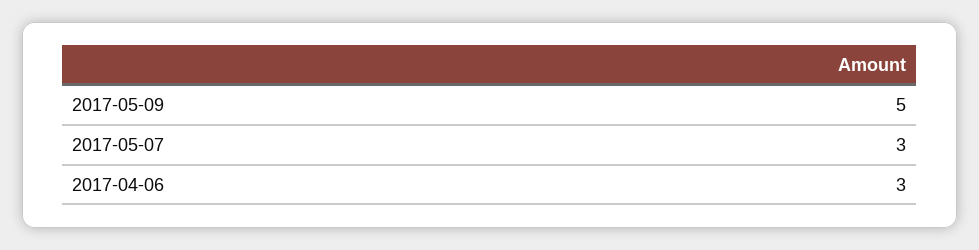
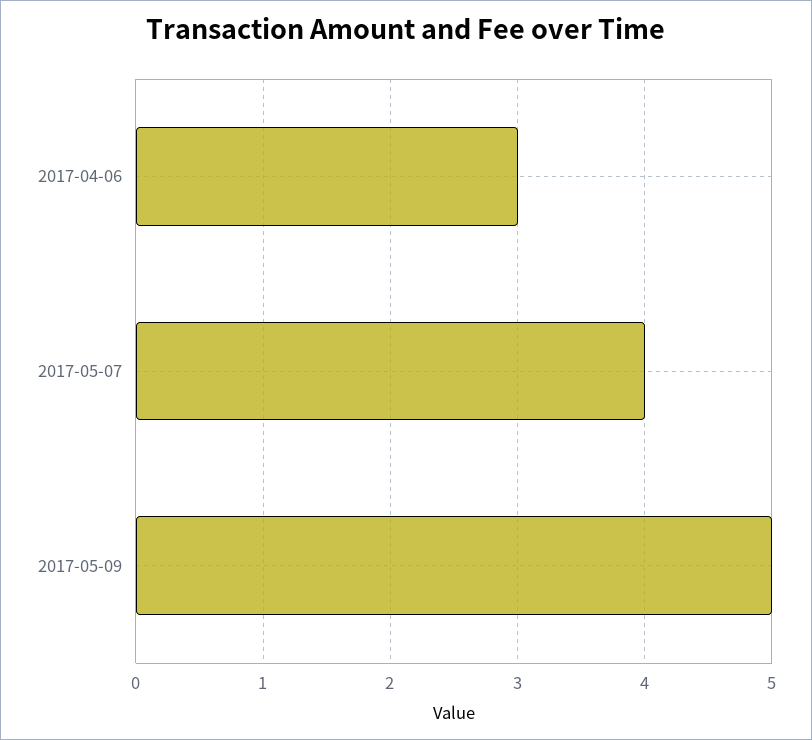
  {
    "2017-05-09": 5,
-   "2017-05-07": 3,
+   "2017-05-07": 4,
    "2017-04-06": 3
  }

